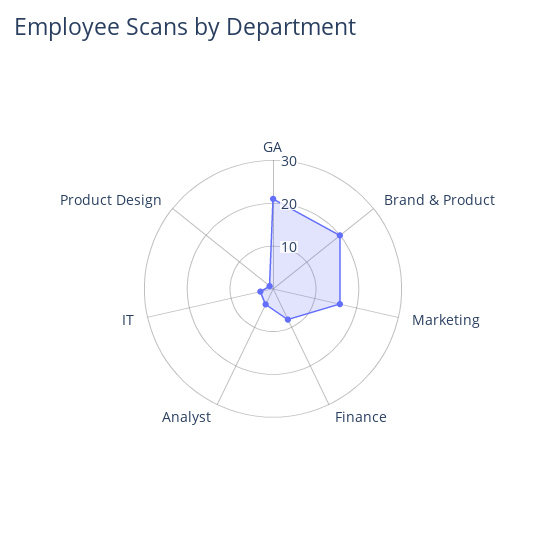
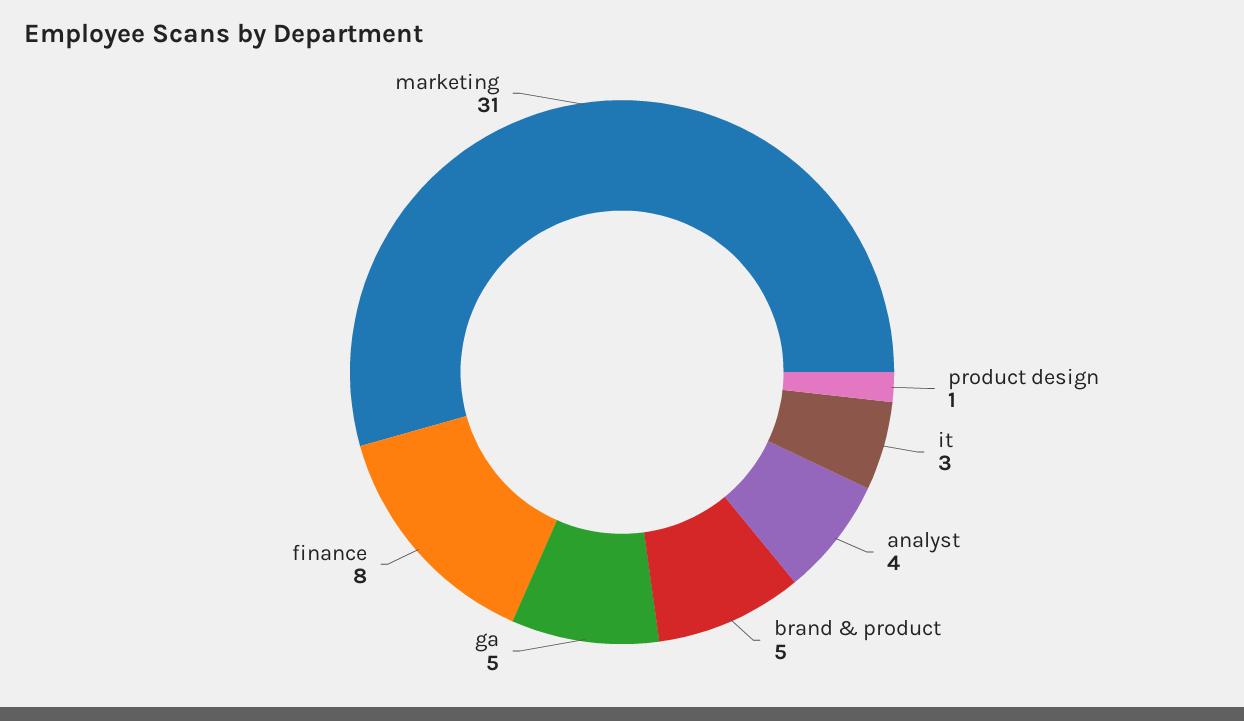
  {
-   "GA": 20,
+   "GA": 5,
-   "Brand & Product": 20,
+   "Brand & Product": 5,
-   "Marketing": 15,
+   "Marketing": 31,
    "Finance": 8,
    "Analyst": 4,
    "IT": 3,
    "Product Design": 1
  }

